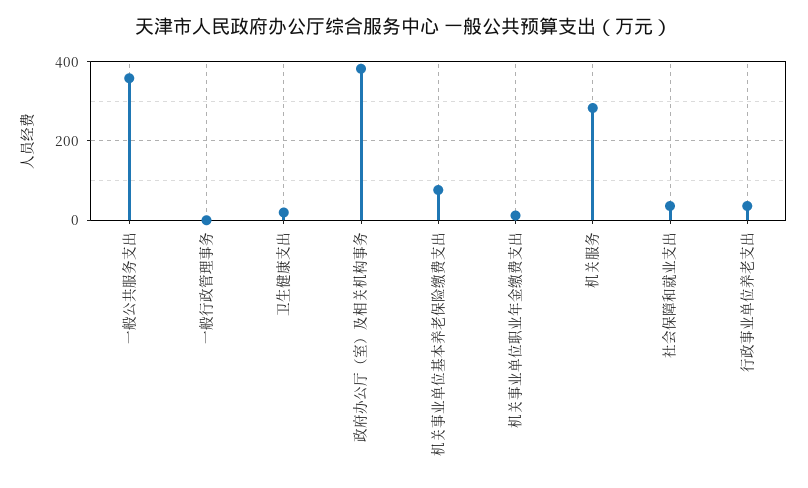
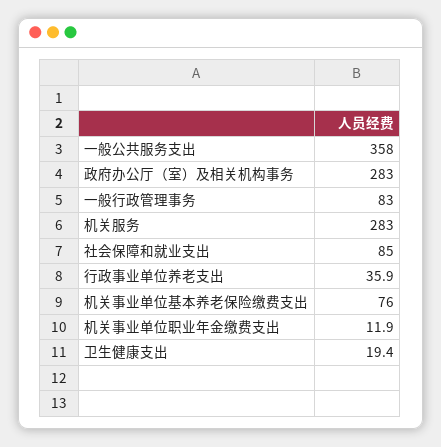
  {
    "一般公共服务支出": 358,
-   "一般行政管理事务": 0,
+   "一般行政管理事务": 83,
    "卫生健康支出": 19.4,
-   "政府办公厅（室）及相关机构事务": 380,
+   "政府办公厅（室）及相关机构事务": 283,
    "机关事业单位基本养老保险缴费支出": 76,
    "机关事业单位职业年金缴费支出": 11.9,
    "机关服务": 283,
-   "社会保障和就业支出": 40,
+   "社会保障和就业支出": 85,
    "行政事业单位养老支出": 35.9
  }

